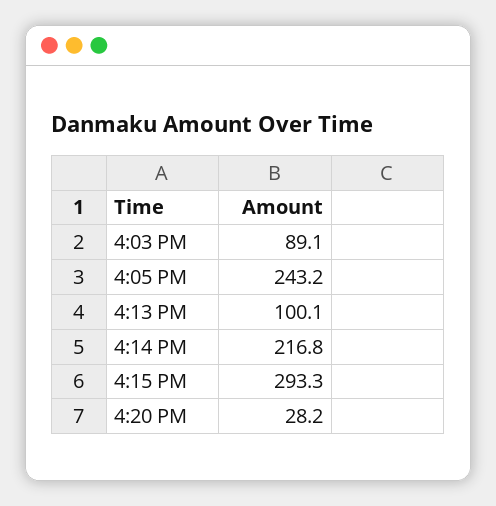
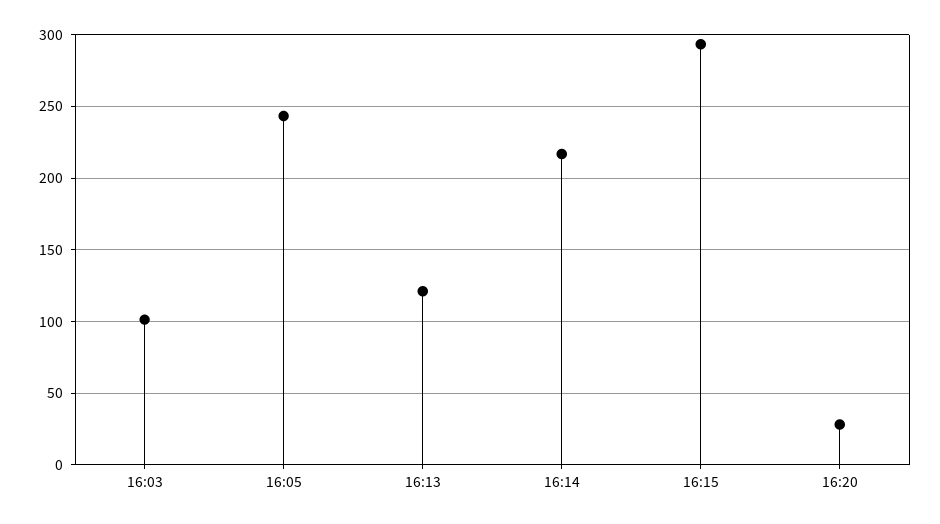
  {
-   "4:03 PM": 89.1,
+   "4:03 PM": 100,
    "4:05 PM": 243.2,
-   "4:13 PM": 100.1,
+   "4:13 PM": 120,
    "4:14 PM": 216.8,
    "4:15 PM": 293.3,
    "4:20 PM": 28.2
  }

